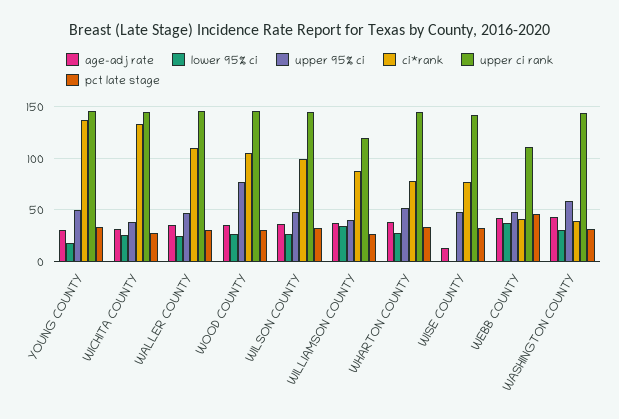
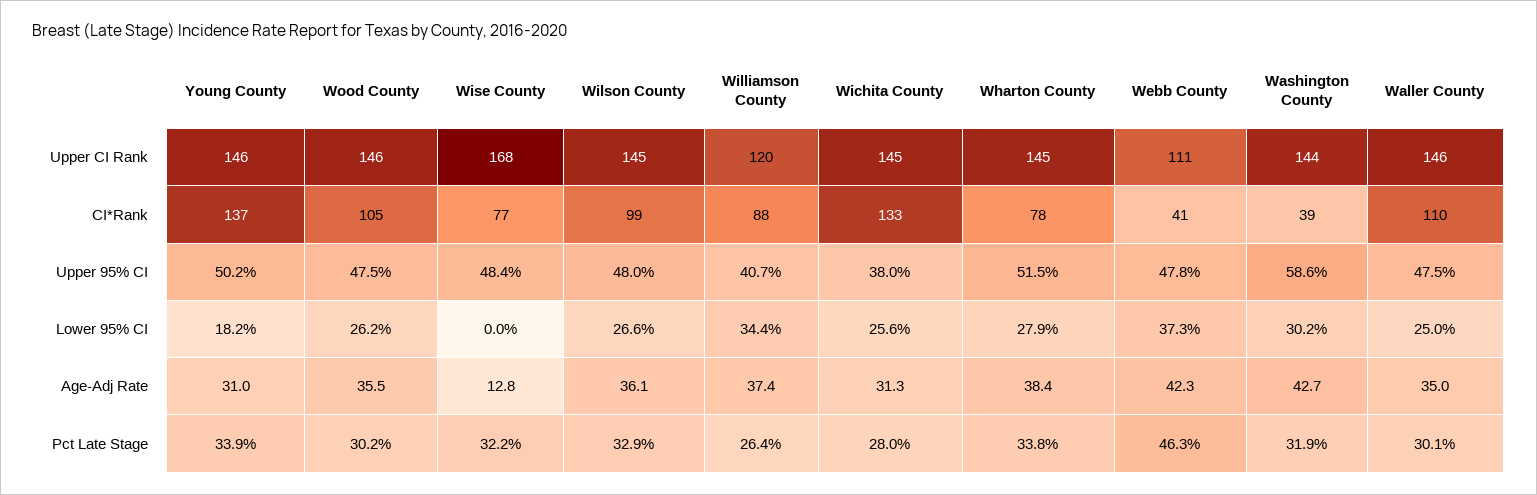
  {
    "age-adj rate": {
      "YOUNG COUNTY": 31,
      "WICHITA COUNTY": 31.3,
      "WALLER COUNTY": 35,
      "WOOD COUNTY": 35.5,
      "WILSON COUNTY": 36.1,
      "WILLIAMSON COUNTY": 37.4,
      "WHARTON COUNTY": 38.4,
      "WISE COUNTY": 12.8,
      "WEBB COUNTY": 42.3,
      "WASHINGTON COUNTY": 42.7
    },
    "lower 95% ci": {
      "YOUNG COUNTY": 18.2,
      "WICHITA COUNTY": 25.6,
      "WALLER COUNTY": 25,
      "WOOD COUNTY": 26.2,
      "WILSON COUNTY": 26.6,
      "WILLIAMSON COUNTY": 34.4,
      "WHARTON COUNTY": 27.9,
      "WISE COUNTY": 0,
      "WEBB COUNTY": 37.3,
      "WASHINGTON COUNTY": 30.2
    },
    "upper 95% ci": {
      "YOUNG COUNTY": 50.2,
      "WICHITA COUNTY": 38,
      "WALLER COUNTY": 47.5,
-     "WOOD COUNTY": 80,
+     "WOOD COUNTY": 47.5,
      "WILSON COUNTY": 48,
      "WILLIAMSON COUNTY": 40.7,
      "WHARTON COUNTY": 51.5,
      "WISE COUNTY": 48.4,
      "WEBB COUNTY": 47.8,
      "WASHINGTON COUNTY": 58.6
    },
    "ci*rank": {
      "YOUNG COUNTY": 137,
      "WICHITA COUNTY": 133,
      "WALLER COUNTY": 110,
      "WOOD COUNTY": 105,
      "WILSON COUNTY": 99,
      "WILLIAMSON COUNTY": 88,
      "WHARTON COUNTY": 78,
      "WISE COUNTY": 77,
      "WEBB COUNTY": 41,
      "WASHINGTON COUNTY": 39
    },
    "upper ci rank": {
      "YOUNG COUNTY": 146,
      "WICHITA COUNTY": 145,
      "WALLER COUNTY": 146,
      "WOOD COUNTY": 146,
      "WILSON COUNTY": 145,
      "WILLIAMSON COUNTY": 120,
      "WHARTON COUNTY": 145,
-     "WISE COUNTY": 140,
+     "WISE COUNTY": 168,
      "WEBB COUNTY": 111,
      "WASHINGTON COUNTY": 144
    },
    "pct late stage": {
      "YOUNG COUNTY": 33.9,
      "WICHITA COUNTY": 28,
      "WALLER COUNTY": 30.1,
      "WOOD COUNTY": 30.2,
      "WILSON COUNTY": 32.9,
      "WILLIAMSON COUNTY": 26.4,
      "WHARTON COUNTY": 33.8,
      "WISE COUNTY": 32.2,
      "WEBB COUNTY": 46.3,
      "WASHINGTON COUNTY": 31.9
    }
  }

